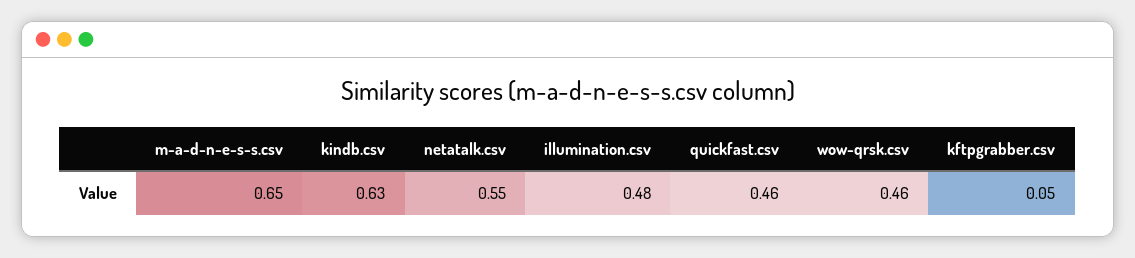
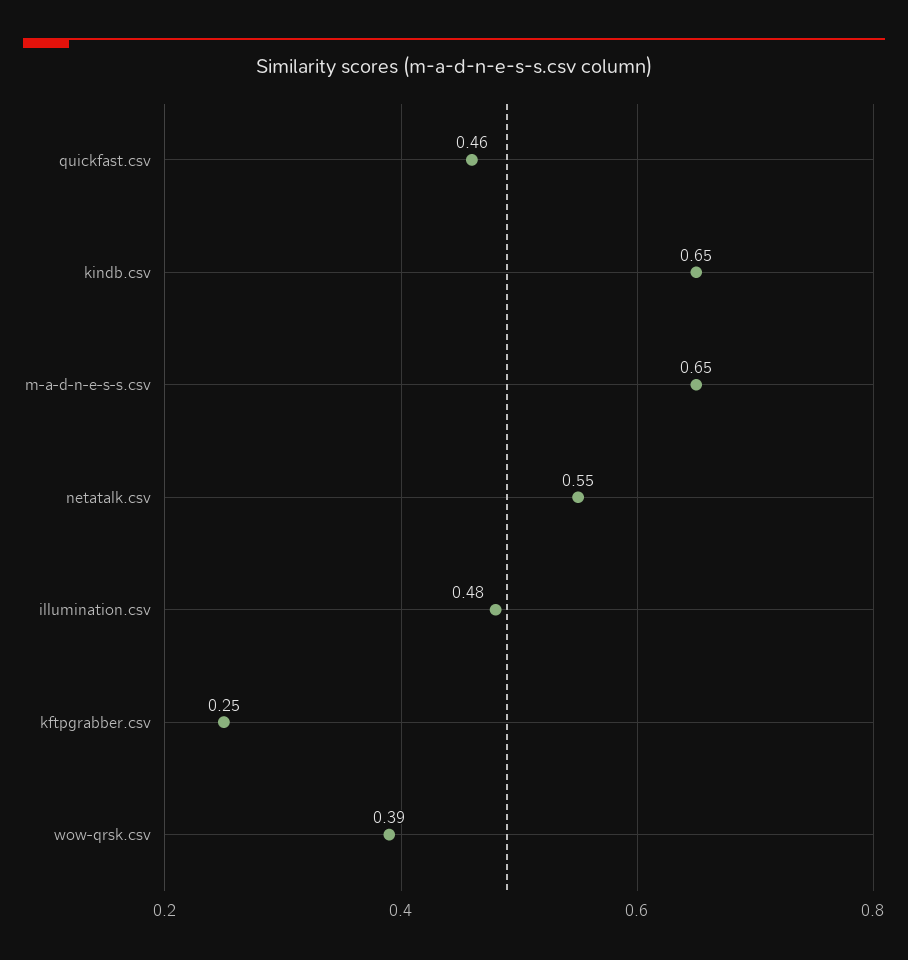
  {
    "m-a-d-n-e-s-s.csv": 0.65,
-   "kindb.csv": 0.63,
+   "kindb.csv": 0.65,
    "netatalk.csv": 0.55,
    "illumination.csv": 0.48,
    "quickfast.csv": 0.46,
-   "wow-qrsk.csv": 0.46,
+   "wow-qrsk.csv": 0.39,
-   "kftpgrabber.csv": 0.05
+   "kftpgrabber.csv": 0.25
  }

